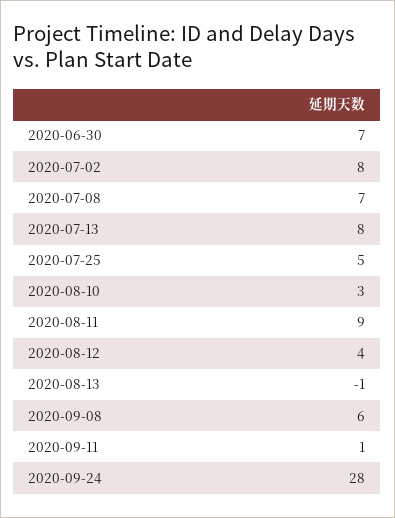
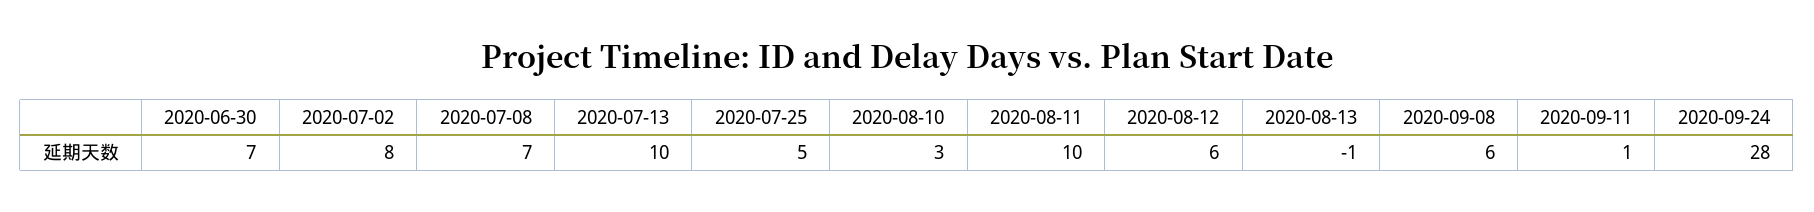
  {
    "2020-06-30": 7,
    "2020-07-02": 8,
    "2020-07-08": 7,
-   "2020-07-13": 8,
+   "2020-07-13": 10,
    "2020-07-25": 5,
    "2020-08-10": 3,
-   "2020-08-11": 9,
+   "2020-08-11": 10,
-   "2020-08-12": 4,
+   "2020-08-12": 6,
    "2020-08-13": -1,
    "2020-09-08": 6,
    "2020-09-11": 1,
    "2020-09-24": 28
  }

